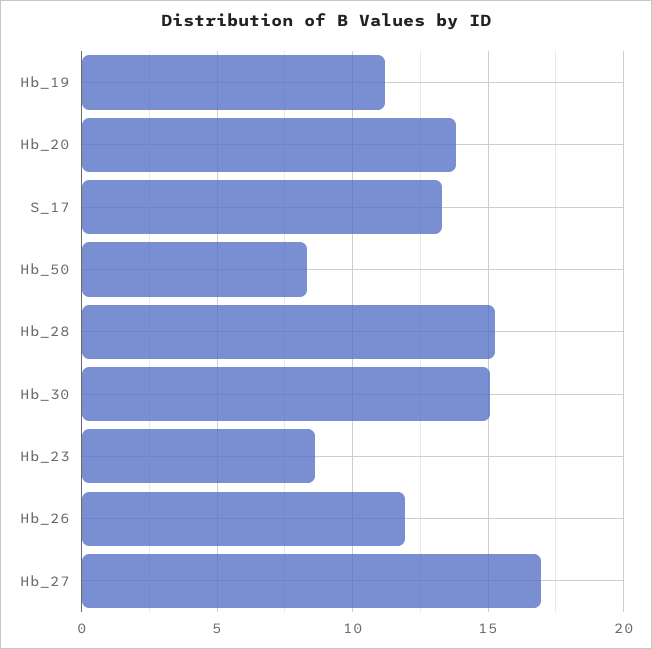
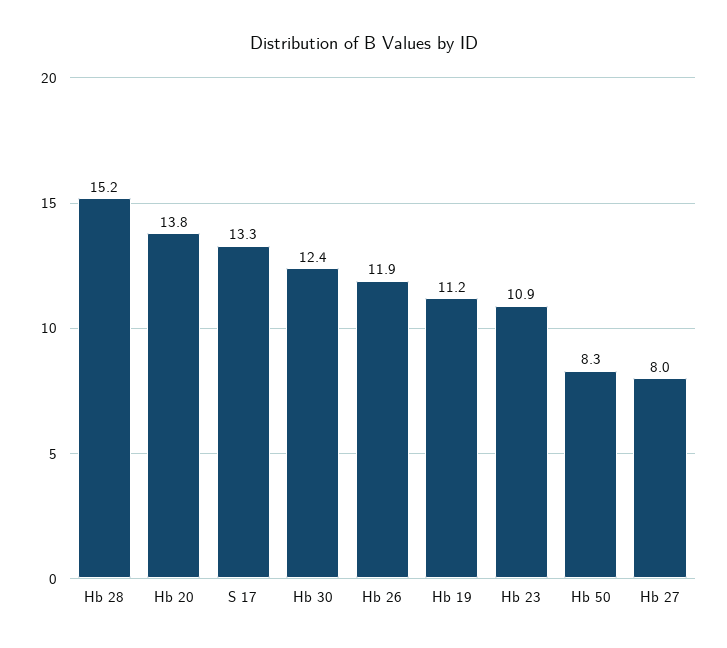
  {
    "Hb_19": 11.2,
    "Hb_20": 13.8,
    "S_17": 13.3,
    "Hb_50": 8.3,
    "Hb_28": 15.2,
-   "Hb_30": 15,
+   "Hb_30": 12.4,
-   "Hb_23": 8.5,
+   "Hb_23": 10.9,
    "Hb_26": 11.9,
-   "Hb_27": 17
+   "Hb_27": 8
  }

